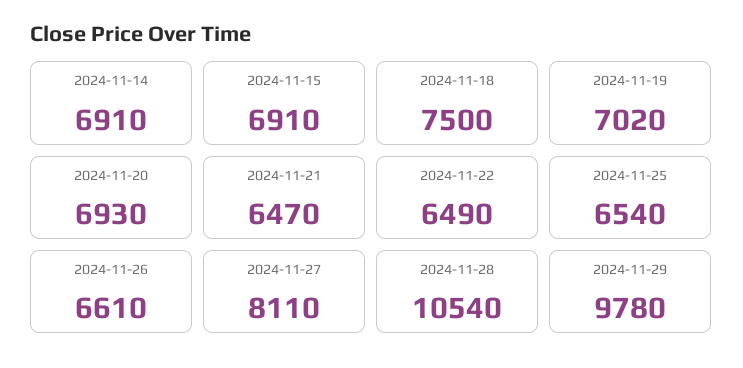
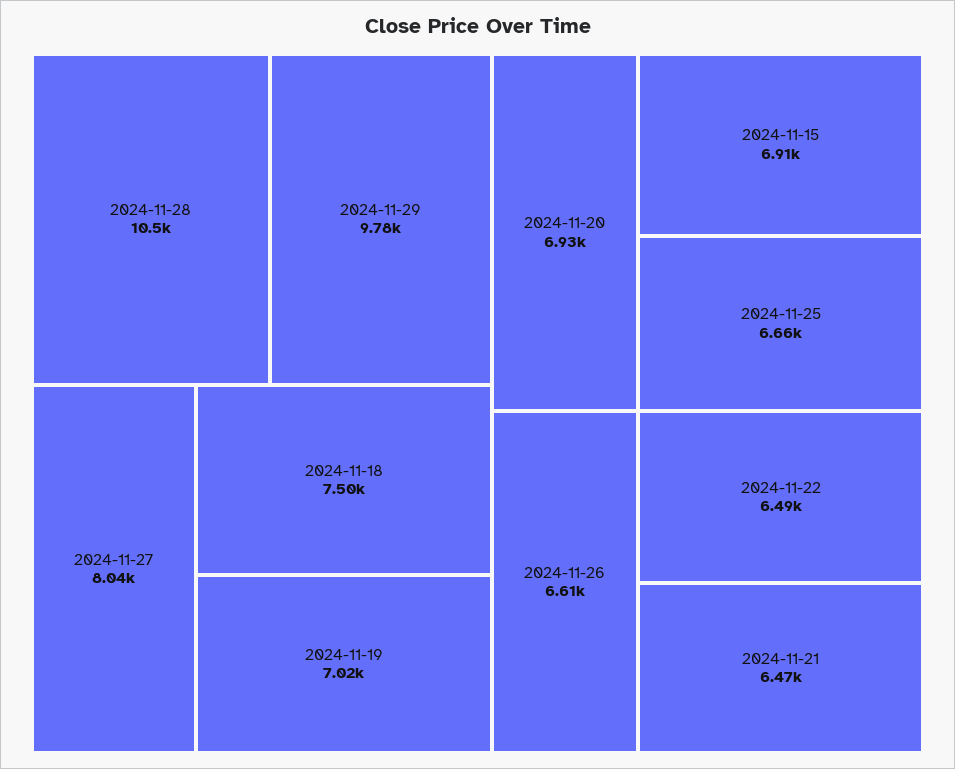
  {
-   "2024-11-14": 6910,
    "2024-11-15": 6910,
    "2024-11-18": 7500,
    "2024-11-19": 7020,
    "2024-11-20": 6930,
    "2024-11-21": 6470,
    "2024-11-22": 6490,
-   "2024-11-25": 6540,
+   "2024-11-25": 6660,
    "2024-11-26": 6610,
-   "2024-11-27": 8110,
+   "2024-11-27": 8040,
    "2024-11-28": 10540,
    "2024-11-29": 9780
  }

